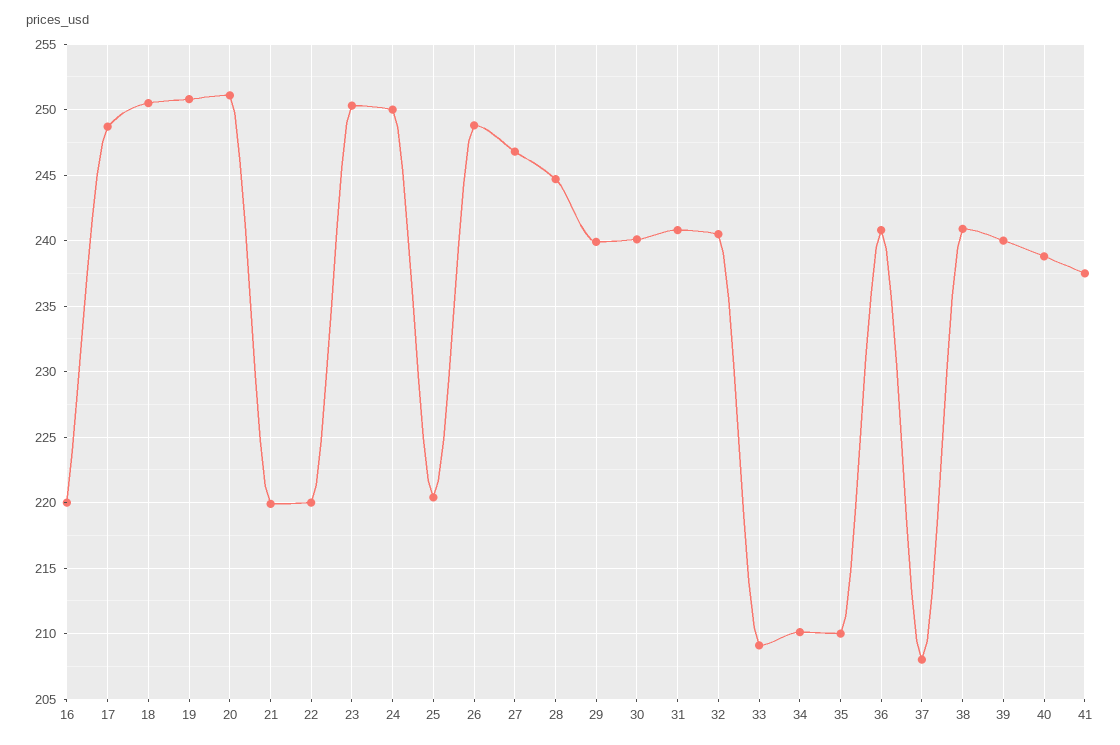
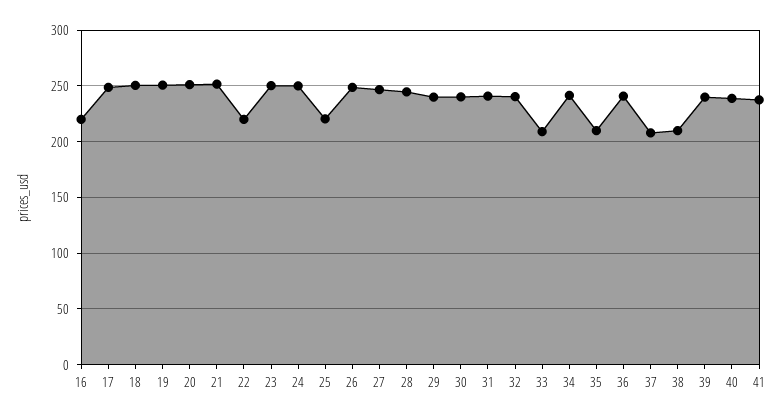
  {
    "16": 220,
    "17": 248.5,
    "18": 250.5,
    "19": 251,
    "20": 251,
-   "21": 220,
+   "21": 250,
    "22": 220,
    "23": 250.5,
    "24": 250,
    "25": 220.5,
    "26": 249,
    "27": 247,
    "28": 244.5,
    "29": 240,
    "30": 240,
    "31": 241,
    "32": 240.5,
    "33": 209,
-   "34": 210,
+   "34": 240,
    "35": 210,
    "36": 241,
    "37": 208,
-   "38": 241,
+   "38": 210,
    "39": 240,
    "40": 239,
    "41": 237.5
  }

